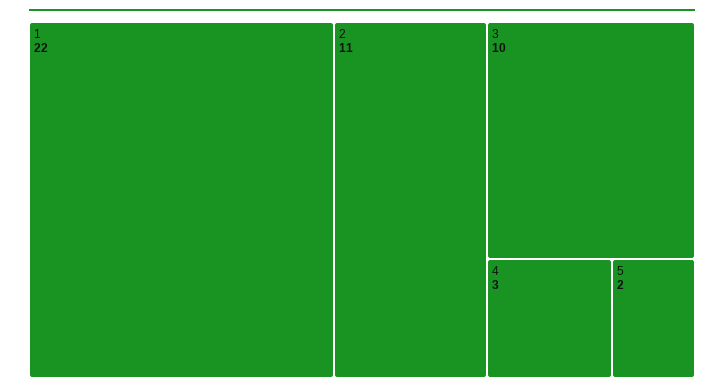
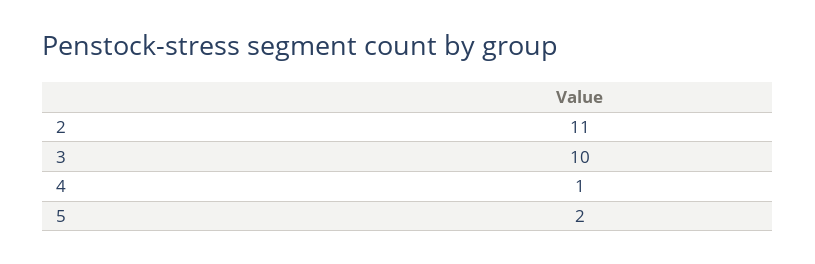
  {
-   "1": 22,
    "2": 11,
    "3": 10,
-   "4": 3,
+   "4": 1,
    "5": 2
  }

